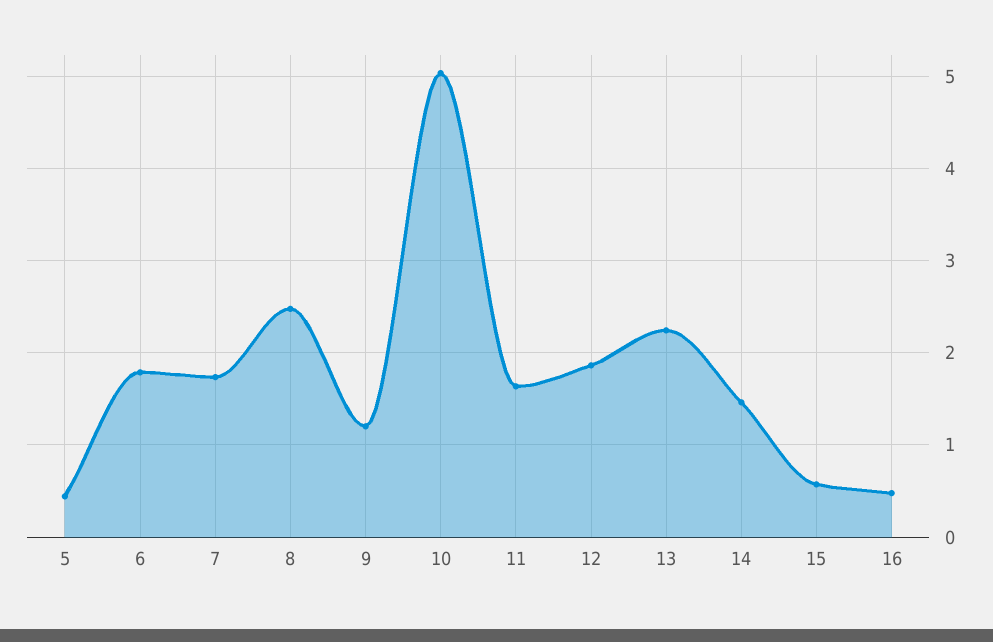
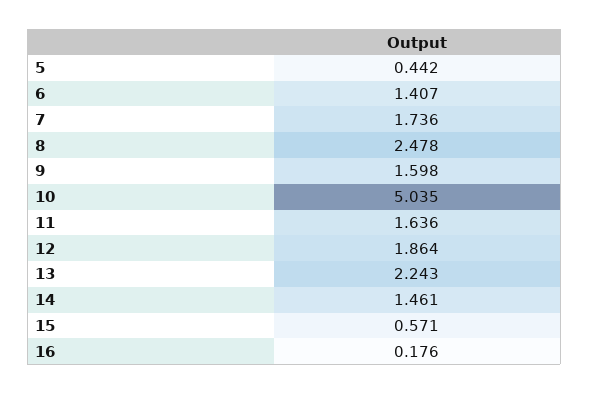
  {
    "5": 0.442,
-   "6": 1.8,
+   "6": 1.407,
    "7": 1.736,
    "8": 2.478,
-   "9": 1.2,
+   "9": 1.598,
    "10": 5.035,
    "11": 1.636,
    "12": 1.864,
    "13": 2.243,
    "14": 1.461,
    "15": 0.571,
-   "16": 0.5
+   "16": 0.176
  }

